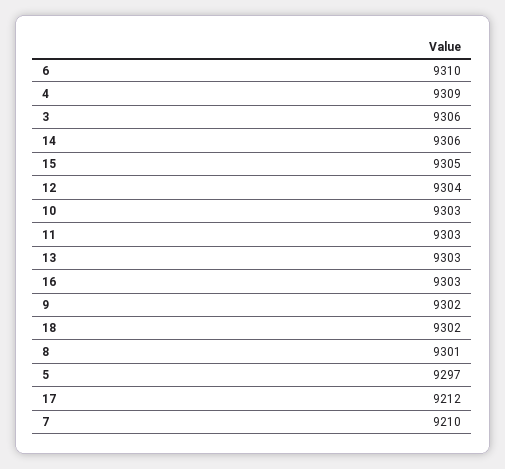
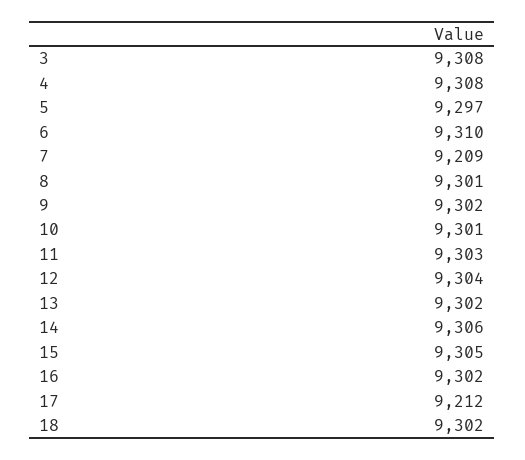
  {
    "6": 9310,
-   "4": 9309,
+   "4": 9308,
-   "3": 9306,
+   "3": 9308,
    "14": 9306,
    "15": 9305,
    "12": 9304,
-   "10": 9303,
+   "10": 9301,
    "11": 9303,
-   "13": 9303,
+   "13": 9302,
-   "16": 9303,
+   "16": 9302,
    "9": 9302,
    "18": 9302,
    "8": 9301,
    "5": 9297,
    "17": 9212,
-   "7": 9210
+   "7": 9209
  }

